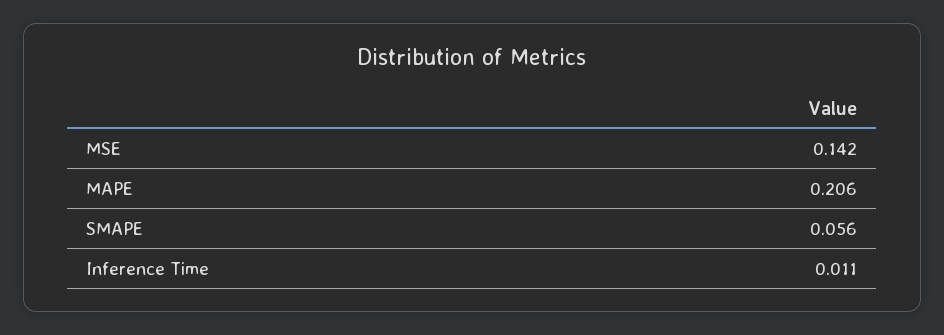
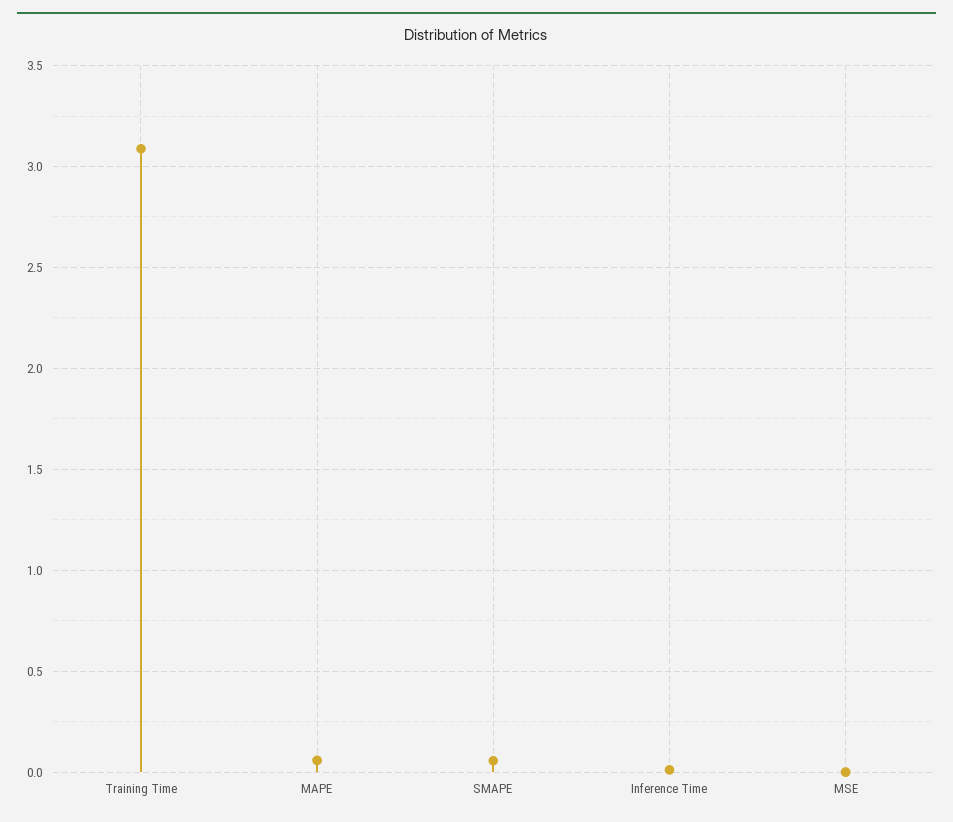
  {
-   "MSE": 0.142,
+   "MSE": 0,
-   "MAPE": 0.206,
+   "MAPE": 0.05,
    "SMAPE": 0.056,
-   "Inference Time": 0.011
+   "Inference Time": 0.011,
+   "Training Time": 3.1
  }

